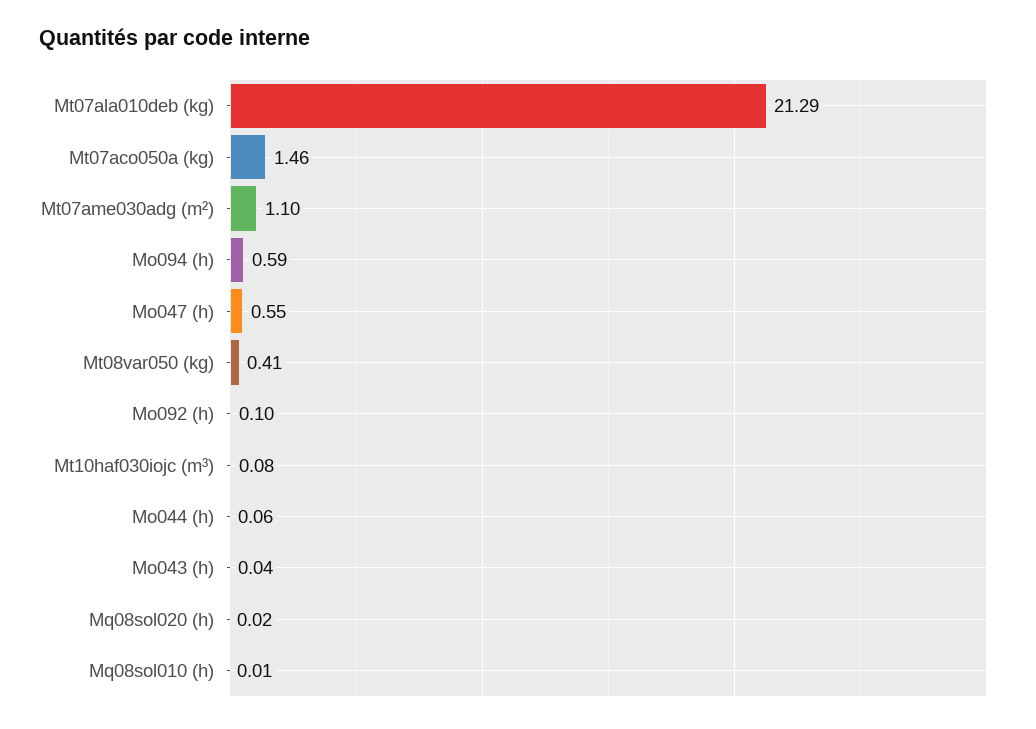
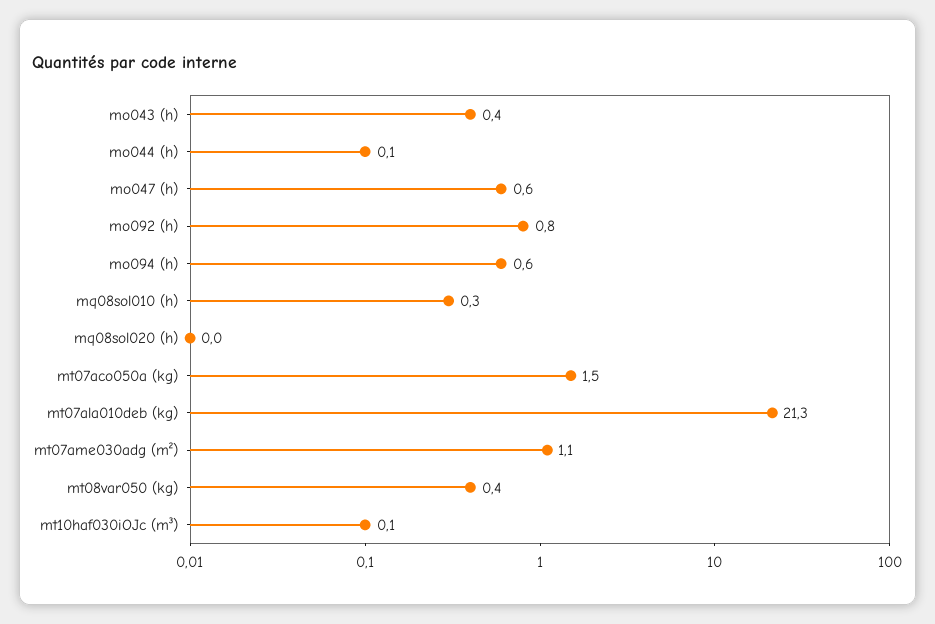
  {
    "Mt07ala010deb (kg)": 21.29,
    "Mt07aco050a (kg)": 1.46,
    "Mt07ame030adg (m²)": 1.1,
    "Mo094 (h)": 0.59,
    "Mo047 (h)": 0.55,
    "Mt08var050 (kg)": 0.41,
-   "Mo092 (h)": 0.1,
+   "Mo092 (h)": 0.8,
    "Mt10haf030iojc (m³)": 0.08,
    "Mo044 (h)": 0.06,
-   "Mo043 (h)": 0.04,
+   "Mo043 (h)": 0.4,
    "Mq08sol020 (h)": 0.02,
-   "Mq08sol010 (h)": 0.01
+   "Mq08sol010 (h)": 0.3
  }

